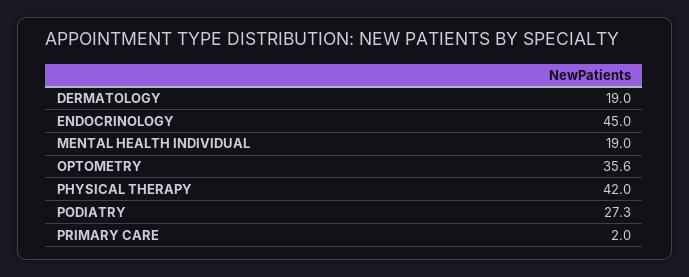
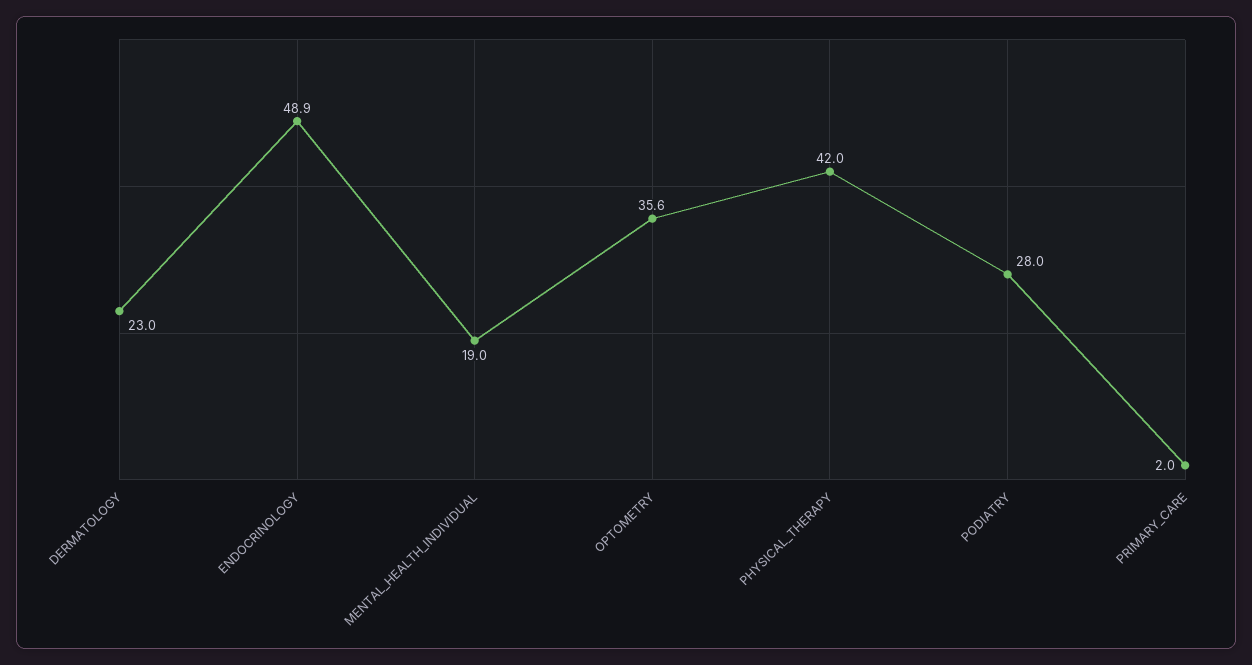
  {
-   "DERMATOLOGY": 19,
+   "DERMATOLOGY": 23,
-   "ENDOCRINOLOGY": 45,
+   "ENDOCRINOLOGY": 48.9,
    "MENTAL HEALTH INDIVIDUAL": 19,
    "OPTOMETRY": 35.6,
    "PHYSICAL THERAPY": 42,
-   "PODIATRY": 27.3,
+   "PODIATRY": 28,
    "PRIMARY CARE": 2
  }

